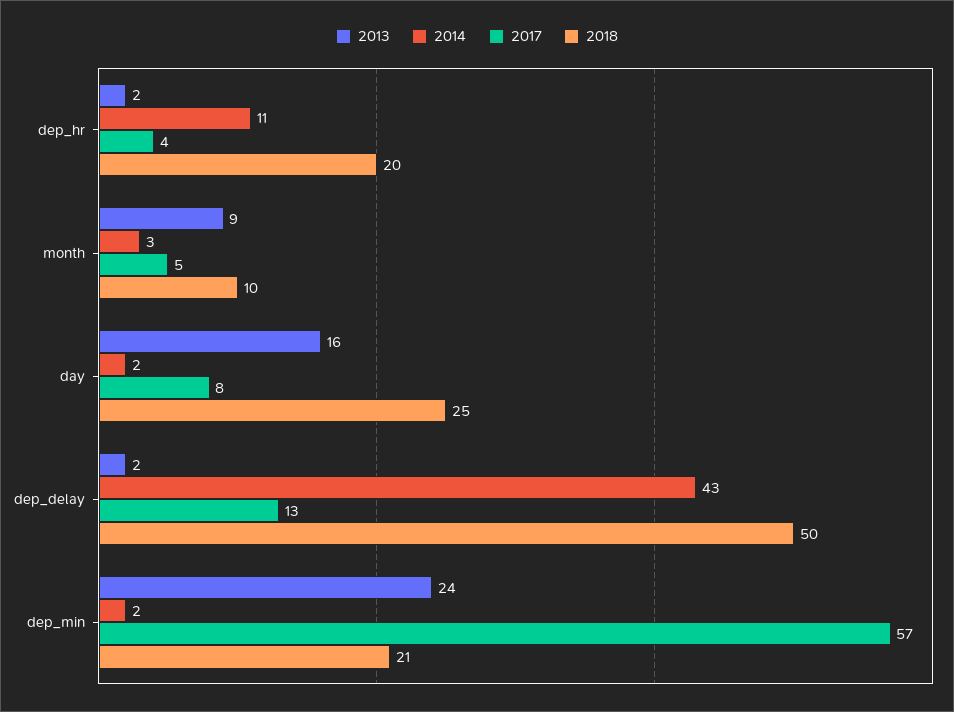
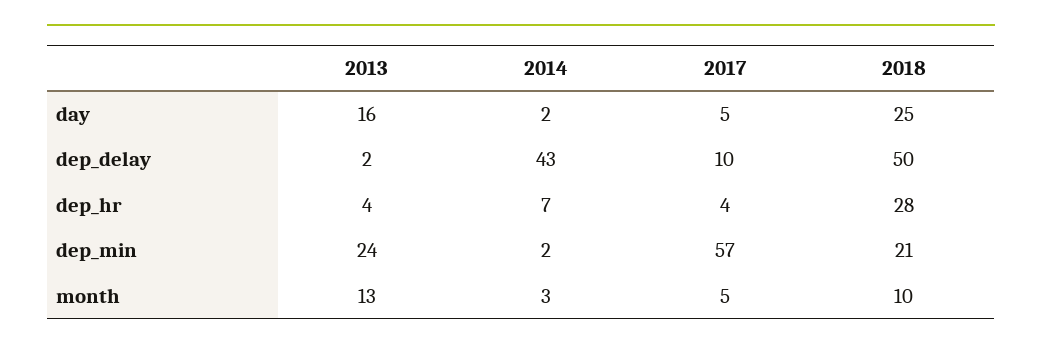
  {
    "2013": {
-     "dep_hr": 2,
+     "dep_hr": 4,
-     "month": 9,
+     "month": 13,
      "day": 16,
      "dep_delay": 2,
      "dep_min": 24
    },
    "2014": {
-     "dep_hr": 11,
+     "dep_hr": 7,
      "month": 3,
      "day": 2,
      "dep_delay": 43,
      "dep_min": 2
    },
    "2017": {
      "dep_hr": 4,
      "month": 5,
-     "day": 8,
+     "day": 5,
-     "dep_delay": 13,
+     "dep_delay": 10,
      "dep_min": 57
    },
    "2018": {
-     "dep_hr": 20,
+     "dep_hr": 28,
      "month": 10,
      "day": 25,
      "dep_delay": 50,
      "dep_min": 21
    }
  }

